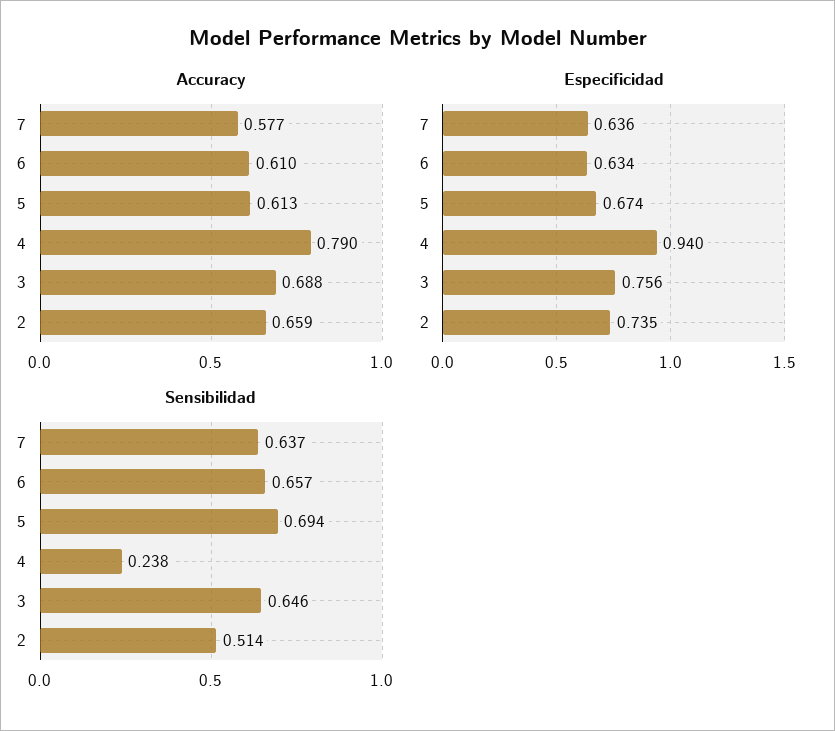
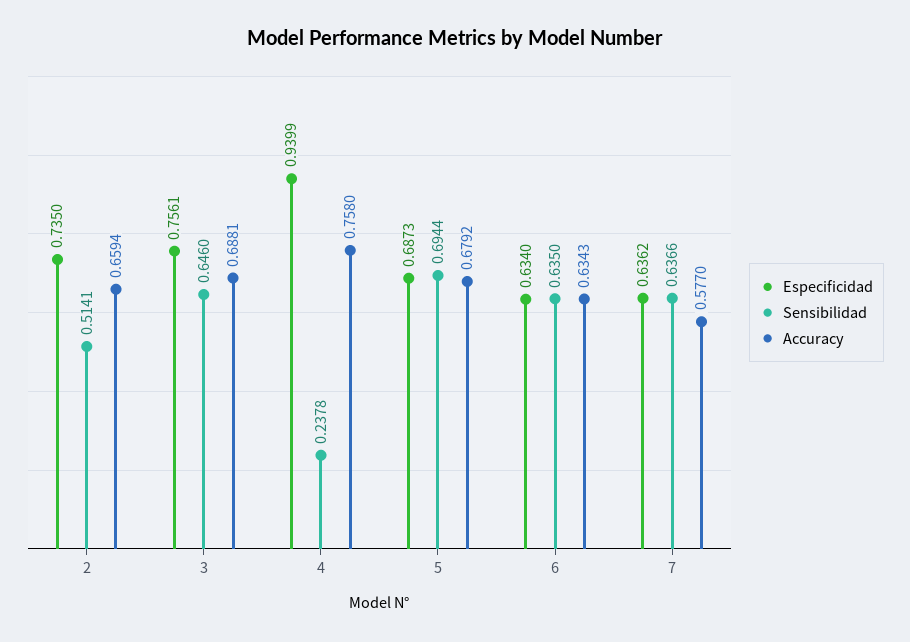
  {
    "Accuracy": {
      "7": 0.577,
-     "6": 0.61,
+     "6": 0.6343,
-     "5": 0.613,
+     "5": 0.6792,
-     "4": 0.79,
+     "4": 0.758,
      "3": 0.6881,
      "2": 0.6594
    },
    "Especificidad": {
      "7": 0.6362,
      "6": 0.634,
-     "5": 0.674,
+     "5": 0.6873,
      "4": 0.9399,
      "3": 0.7561,
      "2": 0.735
    },
    "Sensibilidad": {
      "7": 0.6366,
-     "6": 0.657,
+     "6": 0.635,
      "5": 0.6944,
      "4": 0.2378,
      "3": 0.646,
      "2": 0.5141
    }
  }

